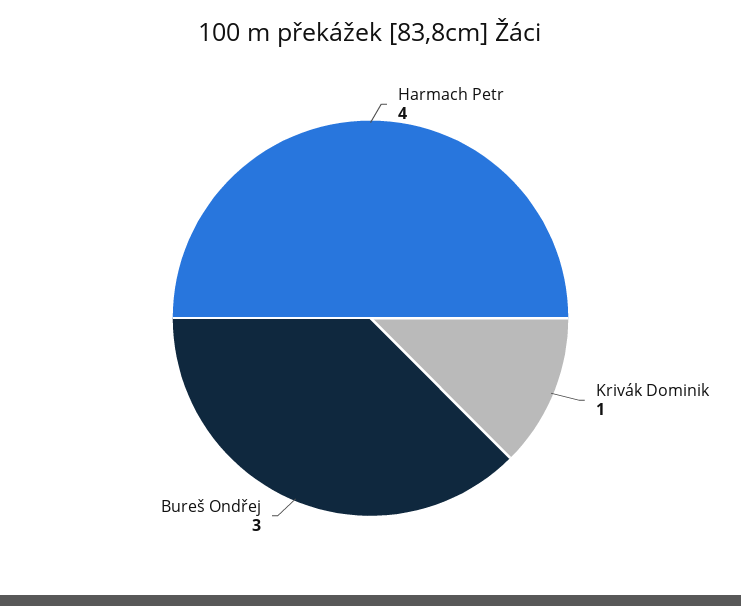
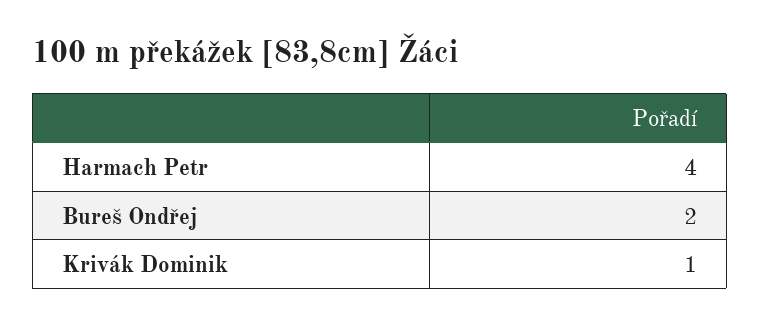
  {
    "Harmach Petr": 4,
    "Krivák Dominik": 1,
-   "Bureš Ondřej": 3
+   "Bureš Ondřej": 2
  }

